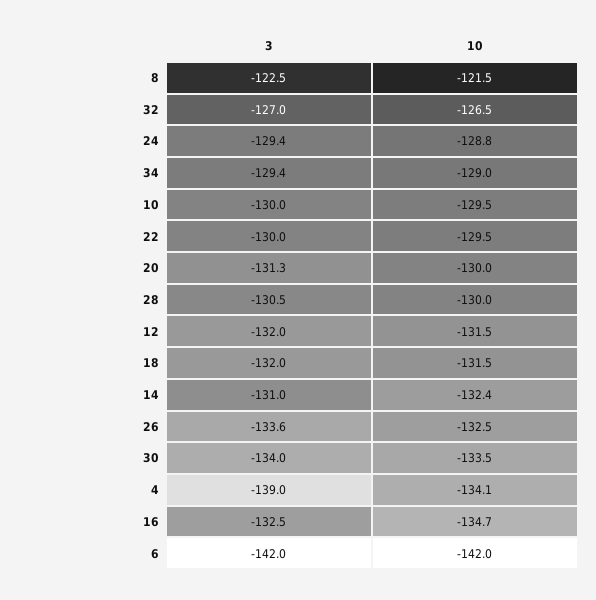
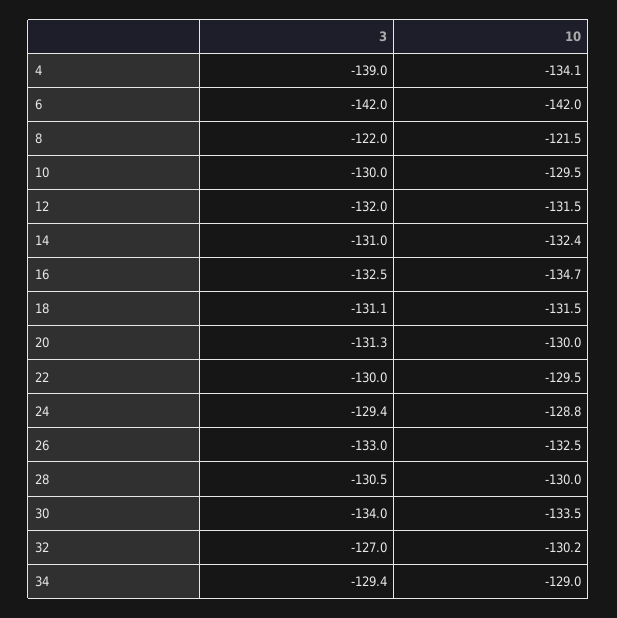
  {
    "3": {
-     "8": -122.5,
+     "8": -122,
      "32": -127,
      "24": -129.4,
      "34": -129.4,
      "10": -130,
      "22": -130,
      "20": -131.3,
      "28": -130.5,
      "12": -132,
-     "18": -132,
+     "18": -131.1,
      "14": -131,
-     "26": -133.6,
+     "26": -133,
      "30": -134,
      "4": -139,
      "16": -132.5,
      "6": -142
    },
    "10": {
      "8": -121.5,
-     "32": -126.5,
+     "32": -130.2,
      "24": -128.8,
      "34": -129,
      "10": -129.5,
      "22": -129.5,
      "20": -130,
      "28": -130,
      "12": -131.5,
      "18": -131.5,
      "14": -132.4,
      "26": -132.5,
      "30": -133.5,
      "4": -134.1,
      "16": -134.7,
      "6": -142
    }
  }

